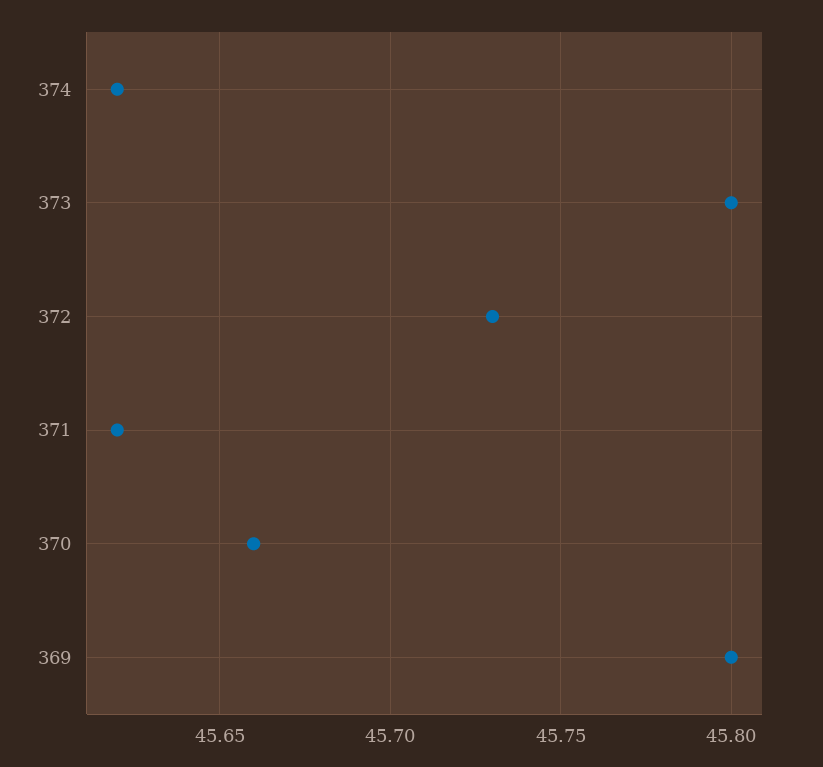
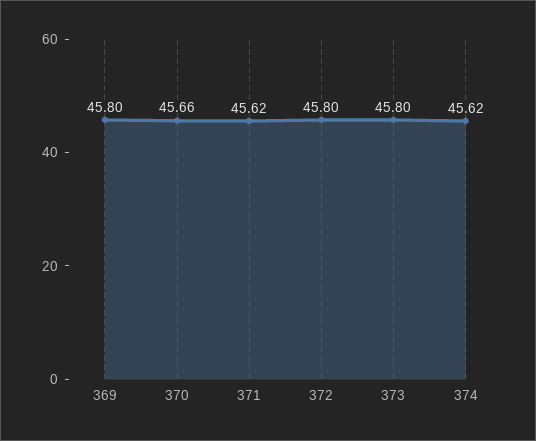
  {
    "374": 45.62,
    "373": 45.8,
-   "372": 45.73,
+   "372": 45.8,
    "371": 45.62,
    "370": 45.66,
    "369": 45.8
  }

